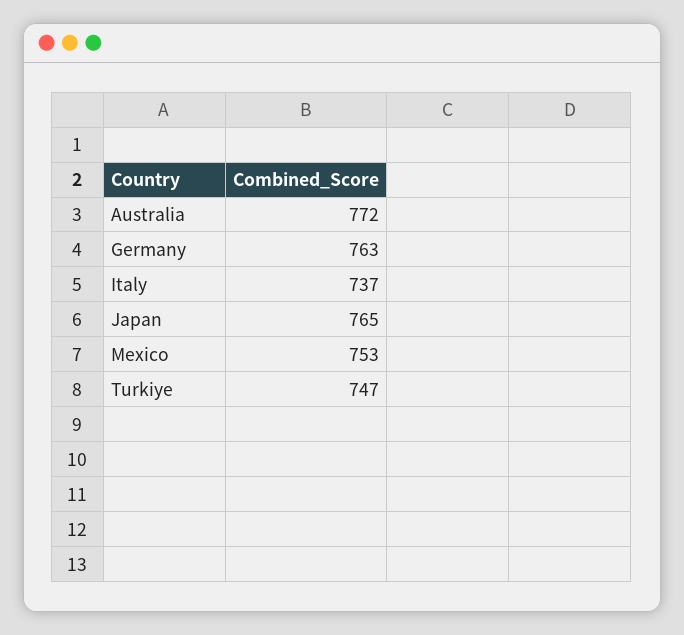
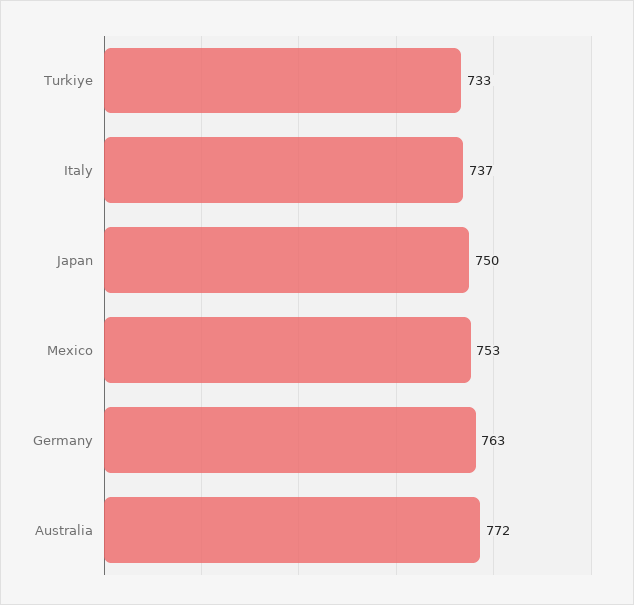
  {
    "Australia": 772,
    "Germany": 763,
    "Italy": 737,
-   "Japan": 765,
+   "Japan": 750,
    "Mexico": 753,
-   "Turkiye": 747
+   "Turkiye": 733
  }

